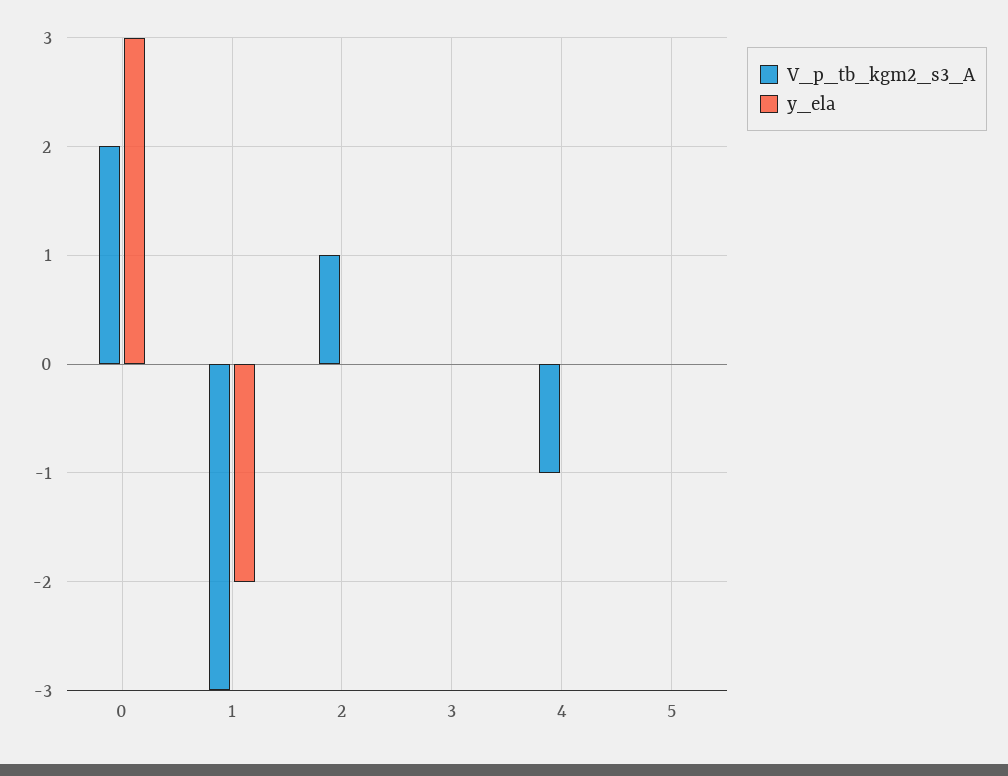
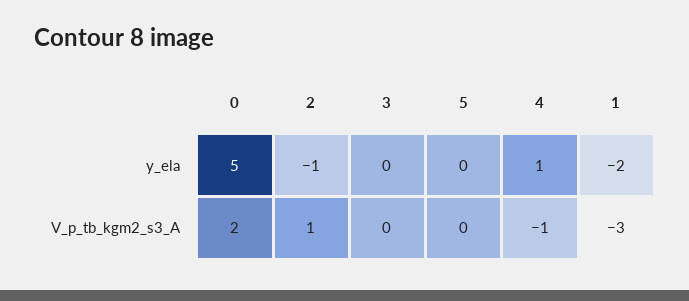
  {
    "V_p_tb_kgm2_s3_A": {
      "0": 2,
      "1": -3,
      "2": 1,
      "3": 0,
      "4": -1,
      "5": 0
    },
    "y_ela": {
-     "0": 3,
+     "0": 5,
      "1": -2,
-     "2": 0,
+     "2": -1,
      "3": 0,
-     "4": 0,
+     "4": 1,
      "5": 0
    }
  }

